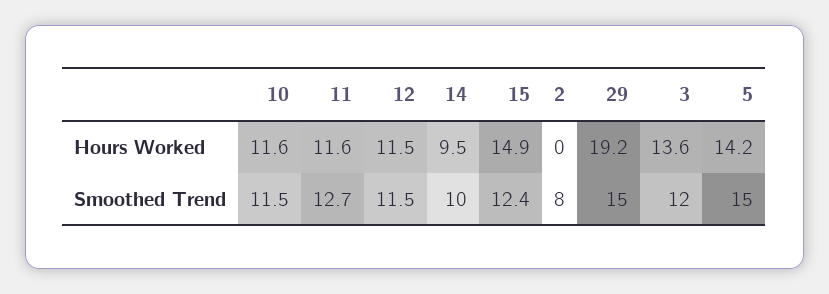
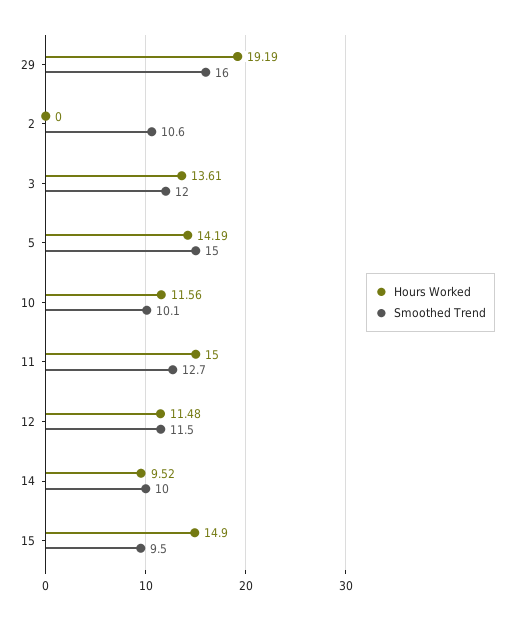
  {
    "Hours Worked": {
      "10": 11.56,
-     "11": 11.6,
+     "11": 15,
      "12": 11.48,
      "14": 9.52,
      "15": 14.9,
      "2": 0,
      "29": 19.19,
      "3": 13.61,
      "5": 14.19
    },
    "Smoothed Trend": {
-     "10": 11.5,
+     "10": 10.1,
      "11": 12.7,
      "12": 11.5,
      "14": 10,
-     "15": 12.4,
+     "15": 9.5,
-     "2": 8,
+     "2": 10.6,
-     "29": 15,
+     "29": 16,
      "3": 12,
      "5": 15
    }
  }

